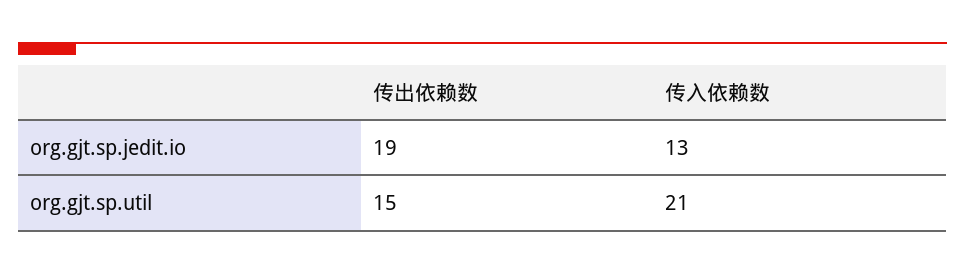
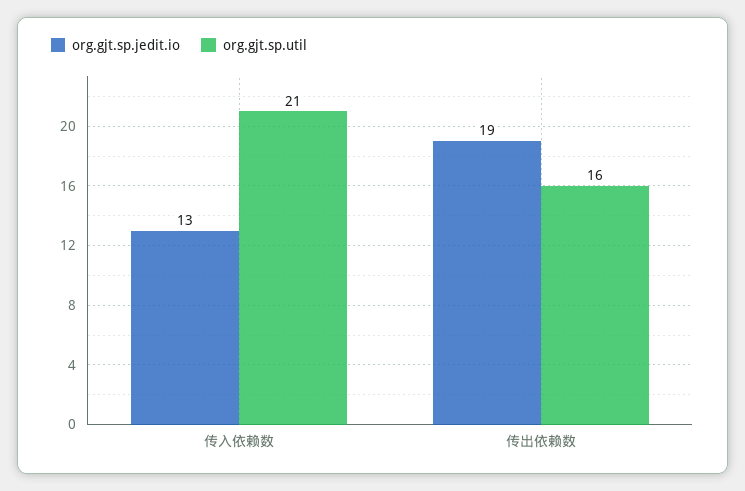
  {
    "org.gjt.sp.jedit.io": {
      "传出依赖数": 19,
      "传入依赖数": 13
    },
    "org.gjt.sp.util": {
-     "传出依赖数": 15,
+     "传出依赖数": 16,
      "传入依赖数": 21
    }
  }

